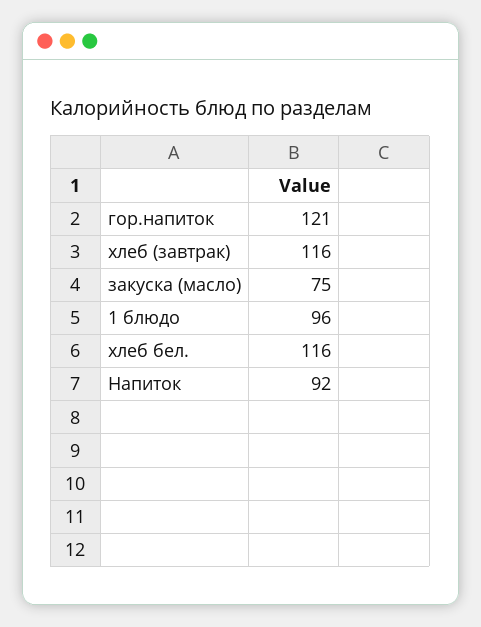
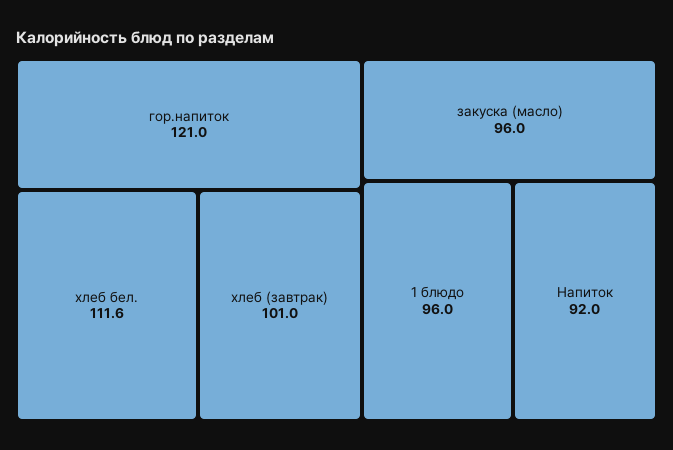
  {
    "гор.напиток": 121,
-   "хлеб (завтрак)": 116,
+   "хлеб (завтрак)": 101,
-   "закуска (масло)": 75,
+   "закуска (масло)": 96,
    "1 блюдо": 96,
-   "хлеб бел.": 116,
+   "хлеб бел.": 111.6,
    "Напиток": 92
  }

